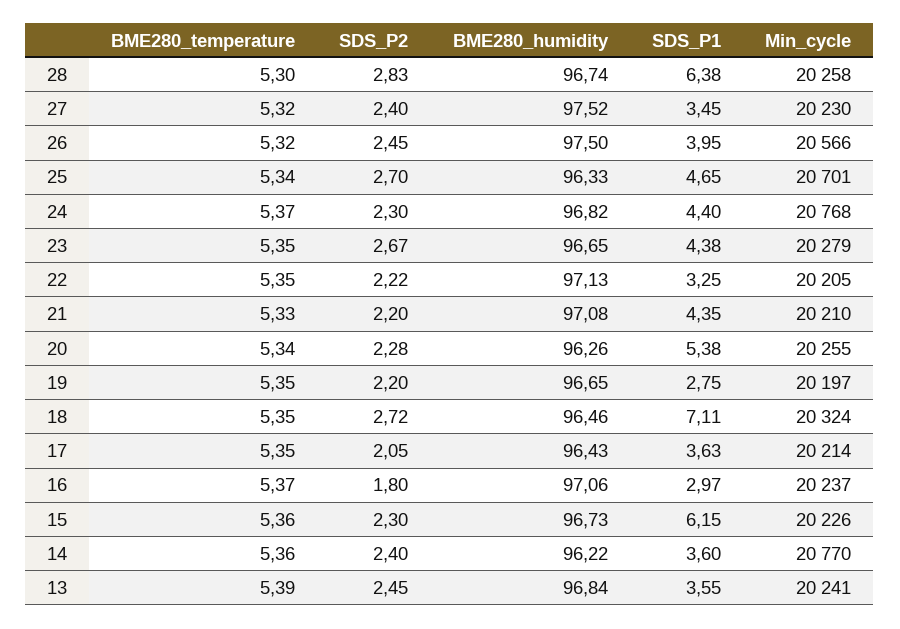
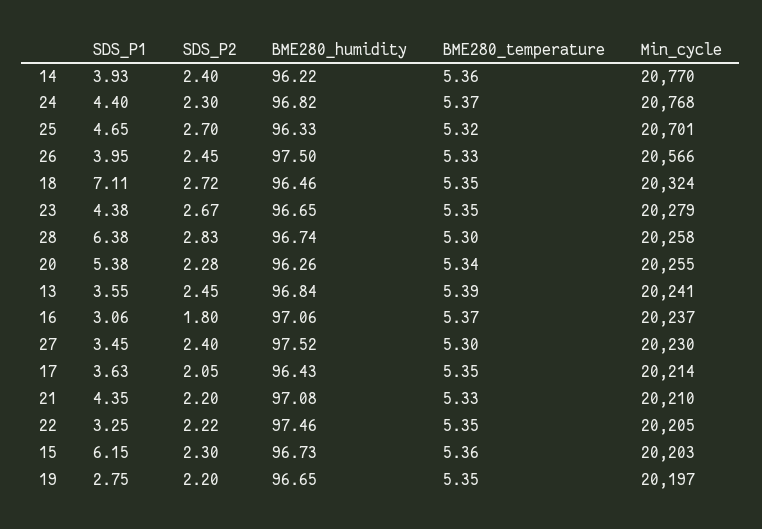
  {
    "BME280_temperature": {
      "28": 5.3,
-     "27": 5.32,
+     "27": 5.3,
-     "26": 5.32,
+     "26": 5.33,
-     "25": 5.34,
+     "25": 5.32,
      "24": 5.37,
      "23": 5.35,
      "22": 5.35,
      "21": 5.33,
      "20": 5.34,
      "19": 5.35,
      "18": 5.35,
      "17": 5.35,
      "16": 5.37,
      "15": 5.36,
      "14": 5.36,
      "13": 5.39
    },
    "SDS_P2": {
      "28": 2.83,
      "27": 2.4,
      "26": 2.45,
      "25": 2.7,
      "24": 2.3,
      "23": 2.67,
      "22": 2.22,
      "21": 2.2,
      "20": 2.28,
      "19": 2.2,
      "18": 2.72,
      "17": 2.05,
      "16": 1.8,
      "15": 2.3,
      "14": 2.4,
      "13": 2.45
    },
    "BME280_humidity": {
      "28": 96.74,
      "27": 97.52,
      "26": 97.5,
      "25": 96.33,
      "24": 96.82,
      "23": 96.65,
-     "22": 97.13,
+     "22": 97.46,
      "21": 97.08,
      "20": 96.26,
      "19": 96.65,
      "18": 96.46,
      "17": 96.43,
      "16": 97.06,
      "15": 96.73,
      "14": 96.22,
      "13": 96.84
    },
    "SDS_P1": {
      "28": 6.38,
      "27": 3.45,
      "26": 3.95,
      "25": 4.65,
      "24": 4.4,
      "23": 4.38,
      "22": 3.25,
      "21": 4.35,
      "20": 5.38,
      "19": 2.75,
      "18": 7.11,
      "17": 3.63,
-     "16": 2.97,
+     "16": 3.06,
      "15": 6.15,
-     "14": 3.6,
+     "14": 3.93,
      "13": 3.55
    },
    "Min_cycle": {
      "28": 20258,
      "27": 20230,
      "26": 20566,
      "25": 20701,
      "24": 20768,
      "23": 20279,
      "22": 20205,
      "21": 20210,
      "20": 20255,
      "19": 20197,
      "18": 20324,
      "17": 20214,
      "16": 20237,
-     "15": 20226,
+     "15": 20203,
      "14": 20770,
      "13": 20241
    }
  }

